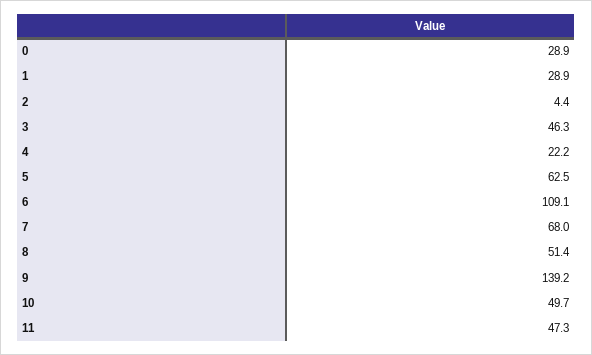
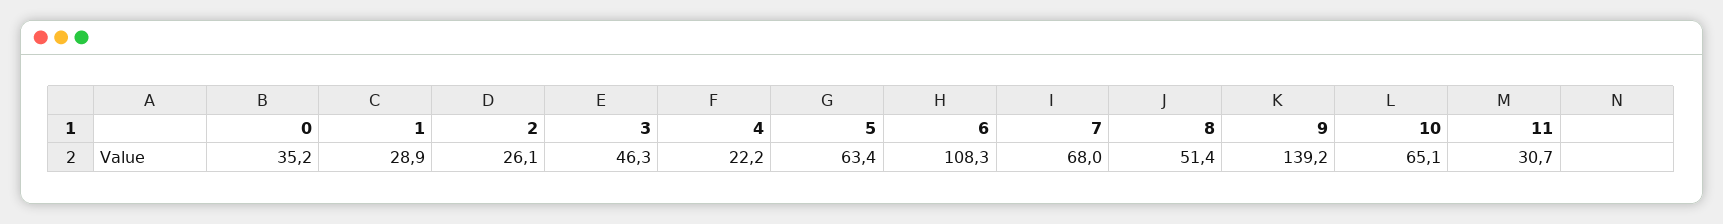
  {
-   "0": 28.9,
+   "0": 35.2,
    "1": 28.9,
-   "2": 4.4,
+   "2": 26.1,
    "3": 46.3,
    "4": 22.2,
-   "5": 62.5,
+   "5": 63.4,
-   "6": 109.1,
+   "6": 108.3,
    "7": 68,
    "8": 51.4,
    "9": 139.2,
-   "10": 49.7,
+   "10": 65.1,
-   "11": 47.3
+   "11": 30.7
  }

